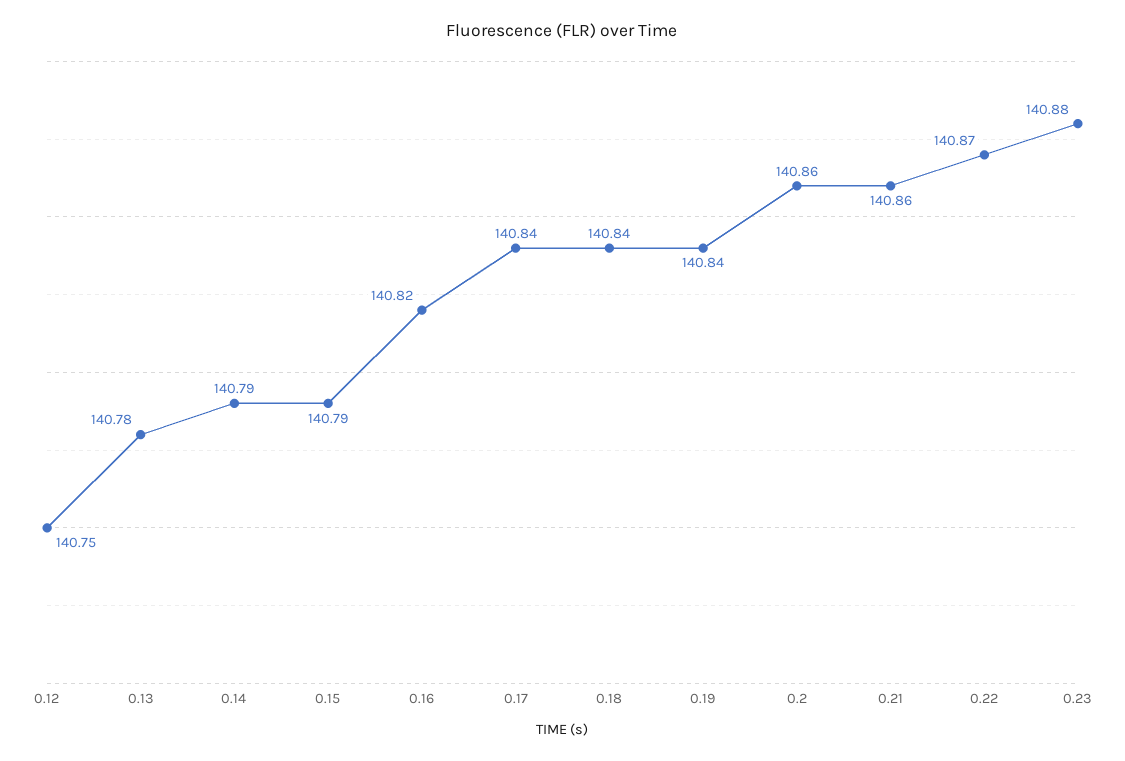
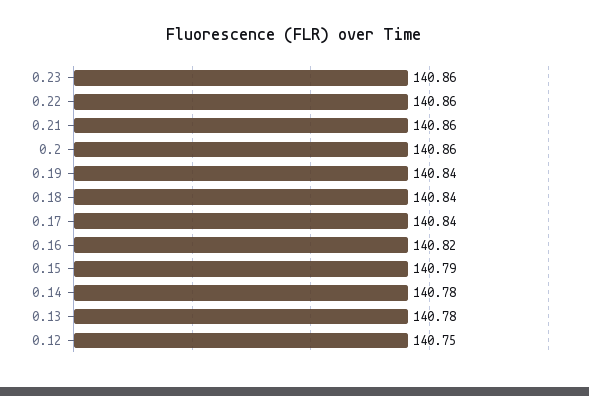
  {
    "0.12": 140.75,
    "0.13": 140.78,
-   "0.14": 140.79,
+   "0.14": 140.78,
    "0.15": 140.79,
    "0.16": 140.82,
    "0.17": 140.84,
    "0.18": 140.84,
    "0.19": 140.84,
    "0.2": 140.86,
    "0.21": 140.86,
-   "0.22": 140.87,
+   "0.22": 140.86,
-   "0.23": 140.88
+   "0.23": 140.86
  }

